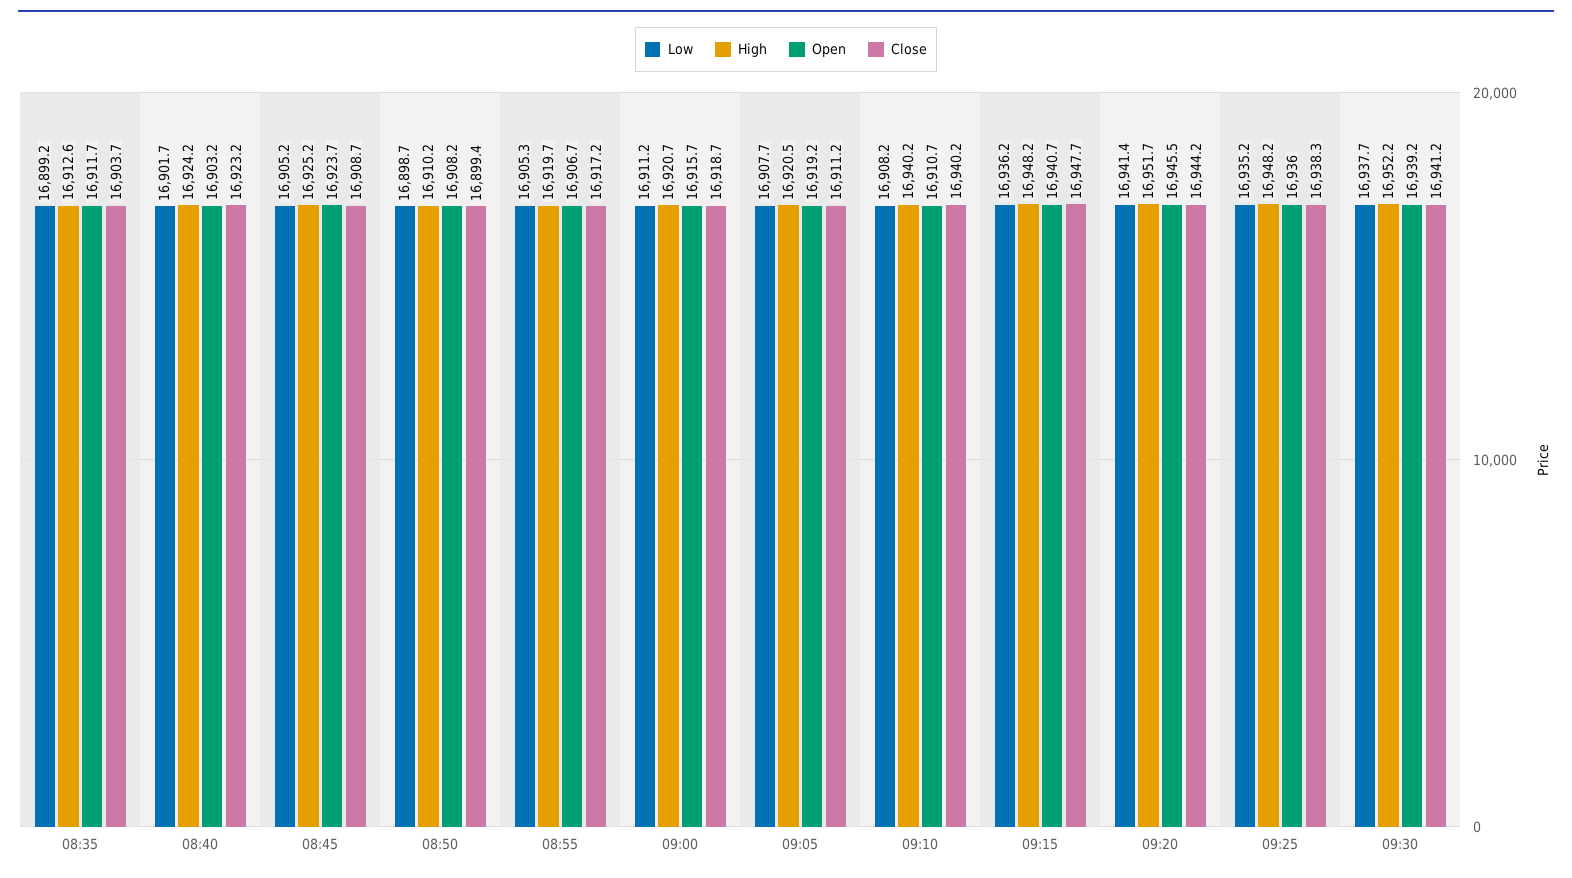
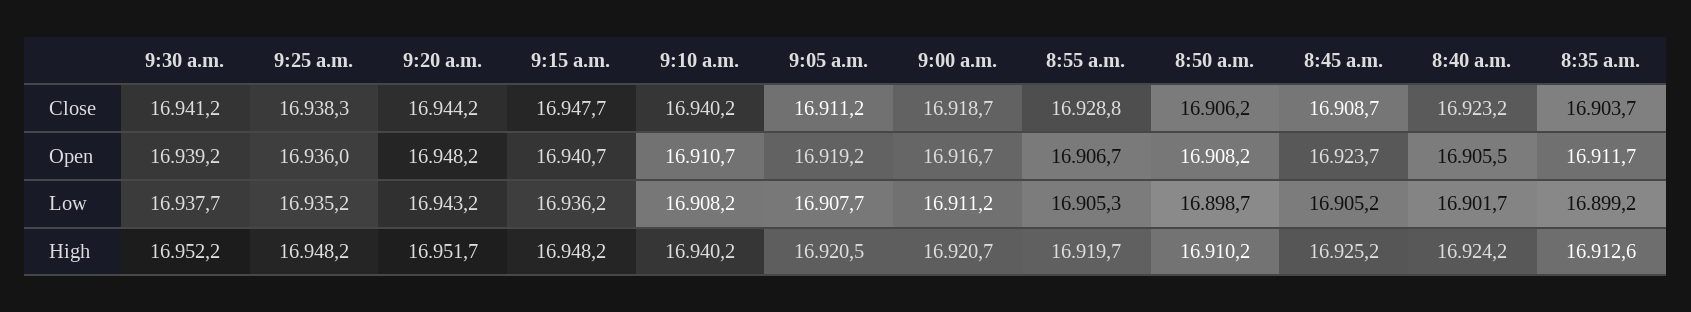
  {
    "Low": {
      "08:35": 16899.2,
      "08:40": 16901.7,
      "08:45": 16905.2,
      "08:50": 16898.7,
      "08:55": 16905.3,
      "09:00": 16911.2,
      "09:05": 16907.7,
      "09:10": 16908.2,
      "09:15": 16936.2,
-     "09:20": 16941.4,
+     "09:20": 16943.2,
      "09:25": 16935.2,
      "09:30": 16937.7
    },
    "High": {
      "08:35": 16912.6,
      "08:40": 16924.2,
      "08:45": 16925.2,
      "08:50": 16910.2,
      "08:55": 16919.7,
      "09:00": 16920.7,
      "09:05": 16920.5,
      "09:10": 16940.2,
      "09:15": 16948.2,
      "09:20": 16951.7,
      "09:25": 16948.2,
      "09:30": 16952.2
    },
    "Open": {
      "08:35": 16911.7,
-     "08:40": 16903.2,
+     "08:40": 16905.5,
      "08:45": 16923.7,
      "08:50": 16908.2,
      "08:55": 16906.7,
-     "09:00": 16915.7,
+     "09:00": 16916.7,
      "09:05": 16919.2,
      "09:10": 16910.7,
      "09:15": 16940.7,
-     "09:20": 16945.5,
+     "09:20": 16948.2,
      "09:25": 16936,
      "09:30": 16939.2
    },
    "Close": {
      "08:35": 16903.7,
      "08:40": 16923.2,
      "08:45": 16908.7,
-     "08:50": 16899.4,
+     "08:50": 16906.2,
-     "08:55": 16917.2,
+     "08:55": 16928.8,
      "09:00": 16918.7,
      "09:05": 16911.2,
      "09:10": 16940.2,
      "09:15": 16947.7,
      "09:20": 16944.2,
      "09:25": 16938.3,
      "09:30": 16941.2
    }
  }

